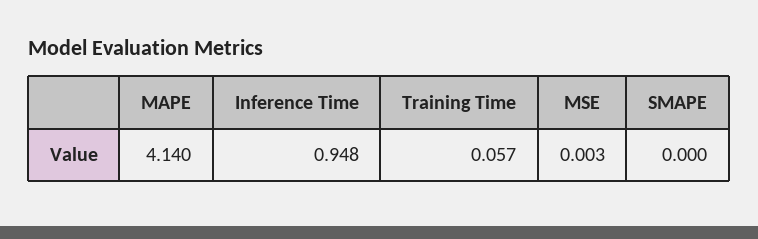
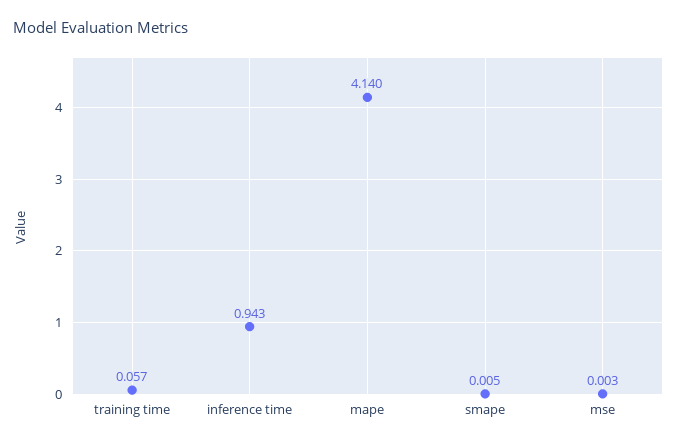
  {
    "MAPE": 4.14,
-   "Inference Time": 0.948,
+   "Inference Time": 0.943,
    "Training Time": 0.057,
    "MSE": 0.003,
-   "SMAPE": 0
+   "SMAPE": 0.005
  }

